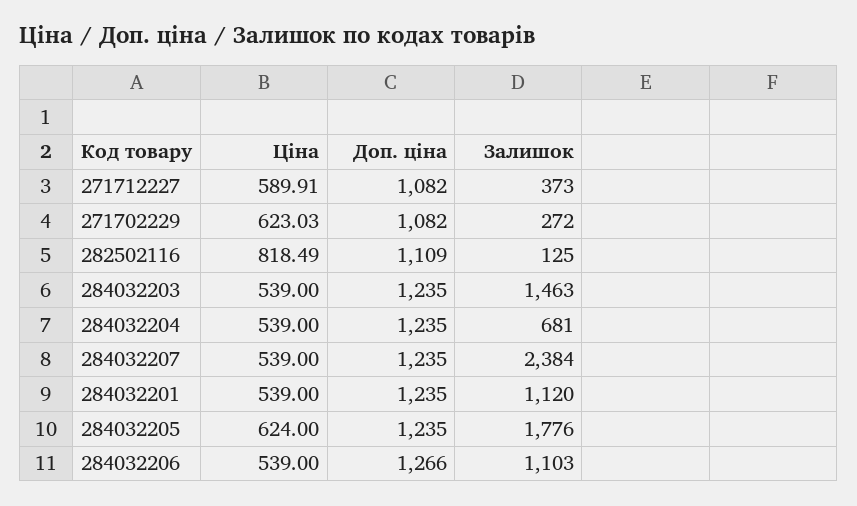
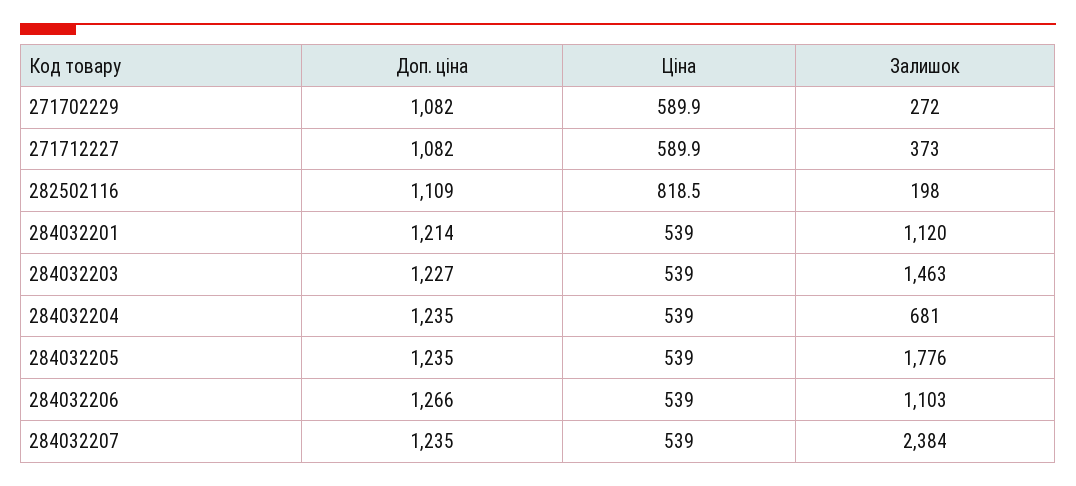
  {
    "Ціна": {
      "271712227": 589.91,
-     "271702229": 623.03,
+     "271702229": 589.9,
      "282502116": 818.49,
      "284032203": 539,
      "284032204": 539,
      "284032207": 539,
      "284032201": 539,
-     "284032205": 624,
+     "284032205": 539,
      "284032206": 539
    },
    "Доп. ціна": {
      "271712227": 1082,
      "271702229": 1082,
      "282502116": 1109,
-     "284032203": 1235,
+     "284032203": 1227,
      "284032204": 1235,
      "284032207": 1235,
-     "284032201": 1235,
+     "284032201": 1214,
      "284032205": 1235,
      "284032206": 1266
    },
    "Залишок": {
      "271712227": 373,
      "271702229": 272,
-     "282502116": 125,
+     "282502116": 198,
      "284032203": 1463,
      "284032204": 681,
      "284032207": 2384,
      "284032201": 1120,
      "284032205": 1776,
      "284032206": 1103
    }
  }

